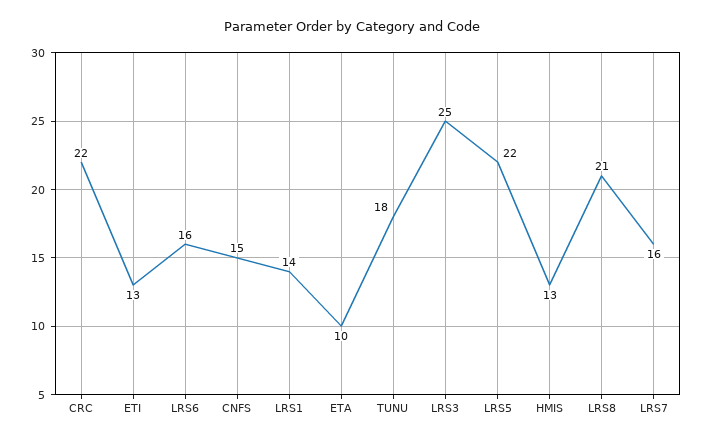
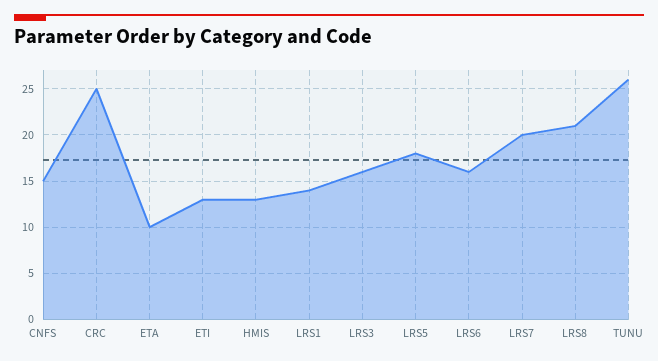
  {
-   "CRC": 22,
+   "CRC": 25,
    "ETI": 13,
    "LRS6": 16,
    "CNFS": 15,
    "LRS1": 14,
    "ETA": 10,
-   "TUNU": 18,
+   "TUNU": 26,
-   "LRS3": 25,
+   "LRS3": 16,
-   "LRS5": 22,
+   "LRS5": 18,
    "HMIS": 13,
    "LRS8": 21,
-   "LRS7": 16
+   "LRS7": 20
  }

